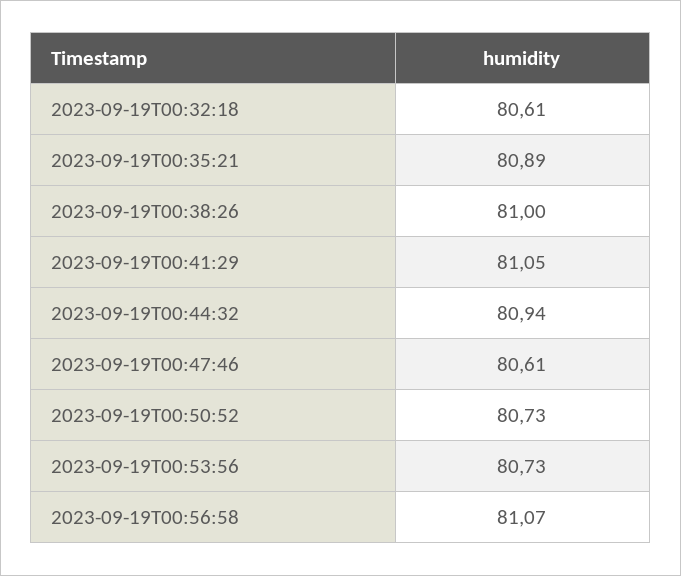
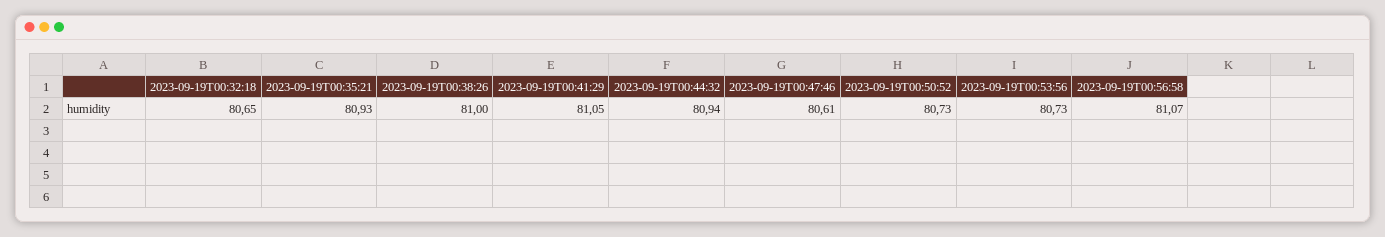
  {
-   "2023-09-19T00:32:18": 80.61,
+   "2023-09-19T00:32:18": 80.65,
-   "2023-09-19T00:35:21": 80.89,
+   "2023-09-19T00:35:21": 80.93,
    "2023-09-19T00:38:26": 81,
    "2023-09-19T00:41:29": 81.05,
    "2023-09-19T00:44:32": 80.94,
    "2023-09-19T00:47:46": 80.61,
    "2023-09-19T00:50:52": 80.73,
    "2023-09-19T00:53:56": 80.73,
    "2023-09-19T00:56:58": 81.07
  }

